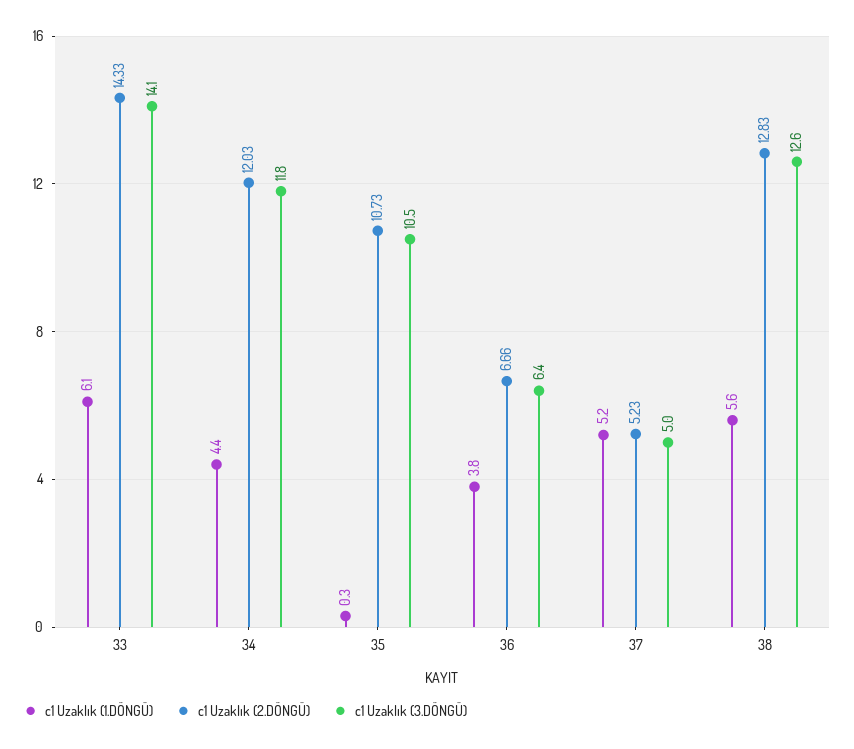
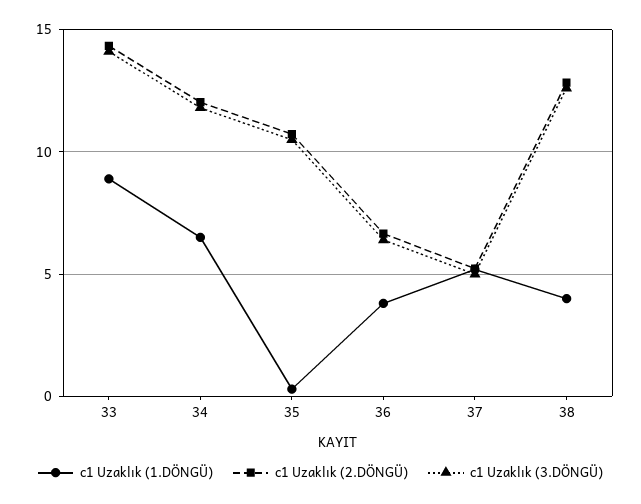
  {
    "c1 Uzaklık (1.DÖNGÜ)": {
-     "33": 6.1,
+     "33": 9,
-     "34": 4.4,
+     "34": 6.5,
      "35": 0.3,
      "36": 3.8,
      "37": 5.2,
-     "38": 5.6
+     "38": 4
    },
    "c1 Uzaklık (2.DÖNGÜ)": {
      "33": 14.33,
      "34": 12.03,
      "35": 10.73,
      "36": 6.66,
      "37": 5.23,
      "38": 12.83
    },
    "c1 Uzaklık (3.DÖNGÜ)": {
      "33": 14.1,
      "34": 11.8,
      "35": 10.5,
      "36": 6.4,
      "37": 5,
      "38": 12.6
    }
  }

